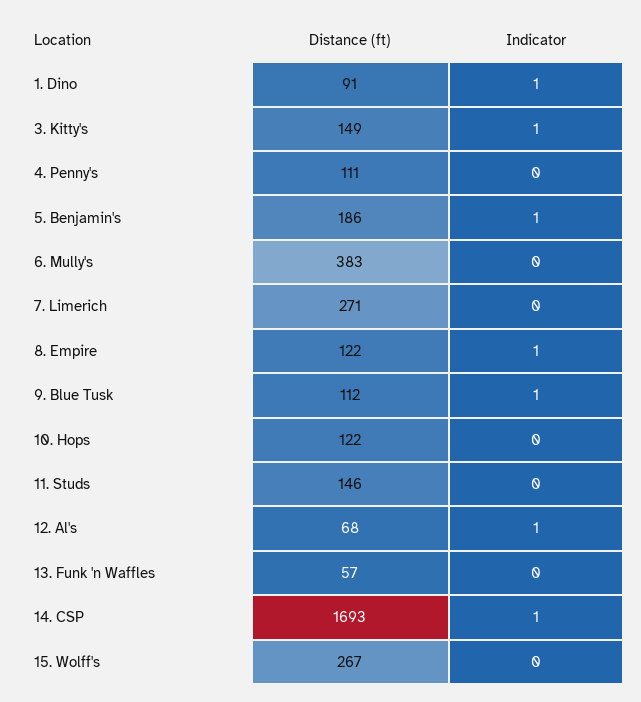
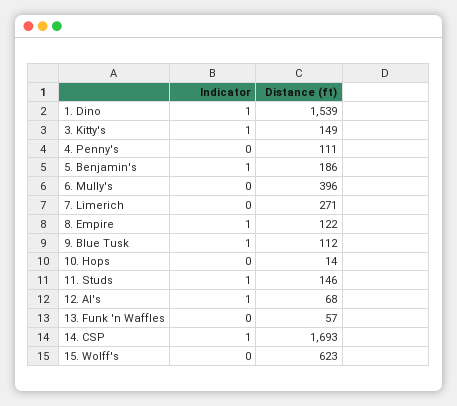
  {
    "Distance (ft)": {
-     "1. Dino": 91,
+     "1. Dino": 1539,
      "3. Kitty's": 149,
      "4. Penny's": 111,
      "5. Benjamin's": 186,
-     "6. Mully's": 383,
+     "6. Mully's": 396,
      "7. Limerich": 271,
      "8. Empire": 122,
      "9. Blue Tusk": 112,
-     "10. Hops": 122,
+     "10. Hops": 14,
      "11. Studs": 146,
      "12. Al's": 68,
      "13. Funk 'n Waffles": 57,
      "14. CSP": 1693,
-     "15. Wolff's": 267
+     "15. Wolff's": 623
    },
    "Indicator": {
      "1. Dino": 1,
      "3. Kitty's": 1,
      "4. Penny's": 0,
      "5. Benjamin's": 1,
      "6. Mully's": 0,
      "7. Limerich": 0,
      "8. Empire": 1,
      "9. Blue Tusk": 1,
      "10. Hops": 0,
-     "11. Studs": 0,
+     "11. Studs": 1,
      "12. Al's": 1,
      "13. Funk 'n Waffles": 0,
      "14. CSP": 1,
      "15. Wolff's": 0
    }
  }

